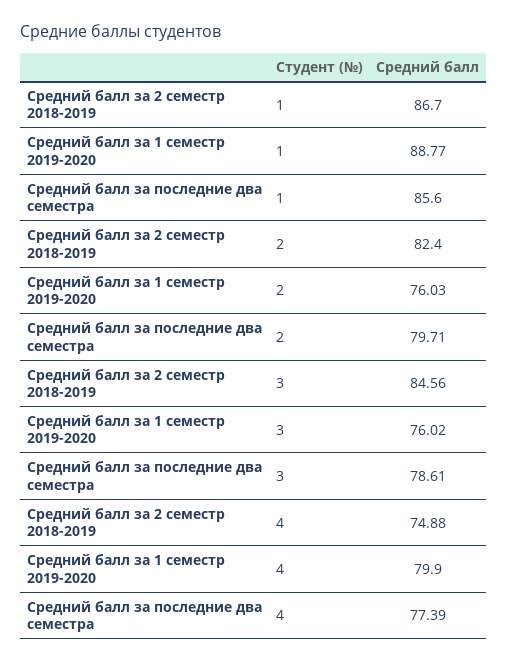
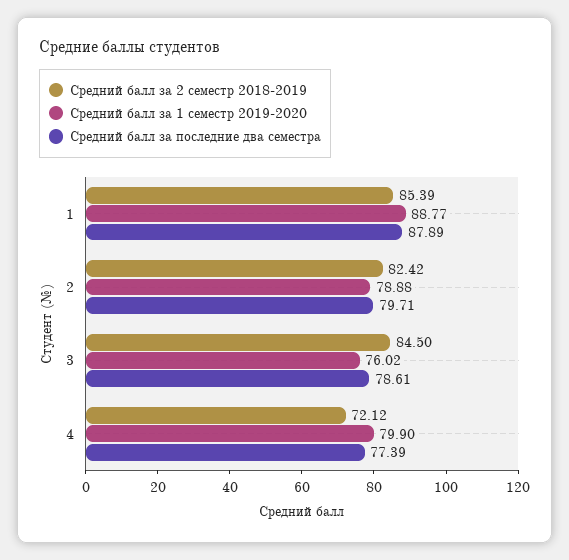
  {
    "Средний балл за 2 семестр 2018-2019": {
-     "1": 86.7,
+     "1": 85.39,
-     "2": 82.4,
+     "2": 82.42,
-     "3": 84.56,
+     "3": 84.5,
-     "4": 74.88
+     "4": 72.12
    },
    "Средний балл за 1 семестр 2019-2020": {
      "1": 88.77,
-     "2": 76.03,
+     "2": 78.88,
      "3": 76.02,
      "4": 79.9
    },
    "Средний балл за последние два семестра": {
-     "1": 85.6,
+     "1": 87.89,
      "2": 79.71,
      "3": 78.61,
      "4": 77.39
    }
  }

